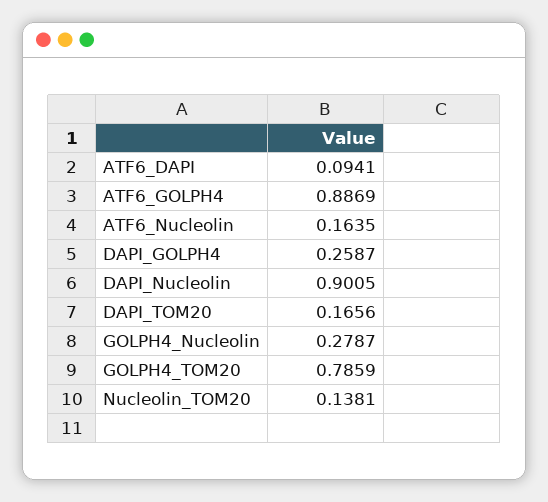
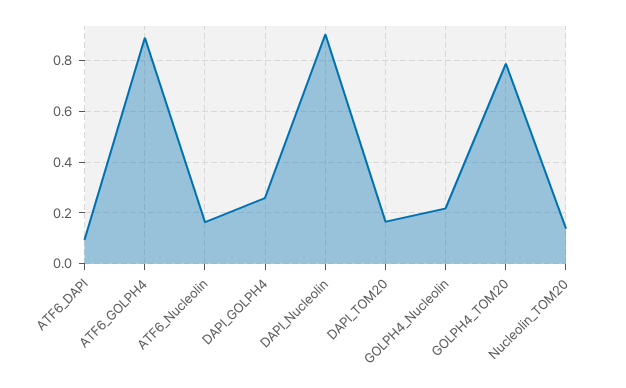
  {
    "ATF6_DAPI": 0.0941,
    "ATF6_GOLPH4": 0.8869,
    "ATF6_Nucleolin": 0.1635,
    "DAPI_GOLPH4": 0.2587,
    "DAPI_Nucleolin": 0.9005,
    "DAPI_TOM20": 0.1656,
-   "GOLPH4_Nucleolin": 0.2787,
+   "GOLPH4_Nucleolin": 0.225,
    "GOLPH4_TOM20": 0.7859,
    "Nucleolin_TOM20": 0.1381
  }

